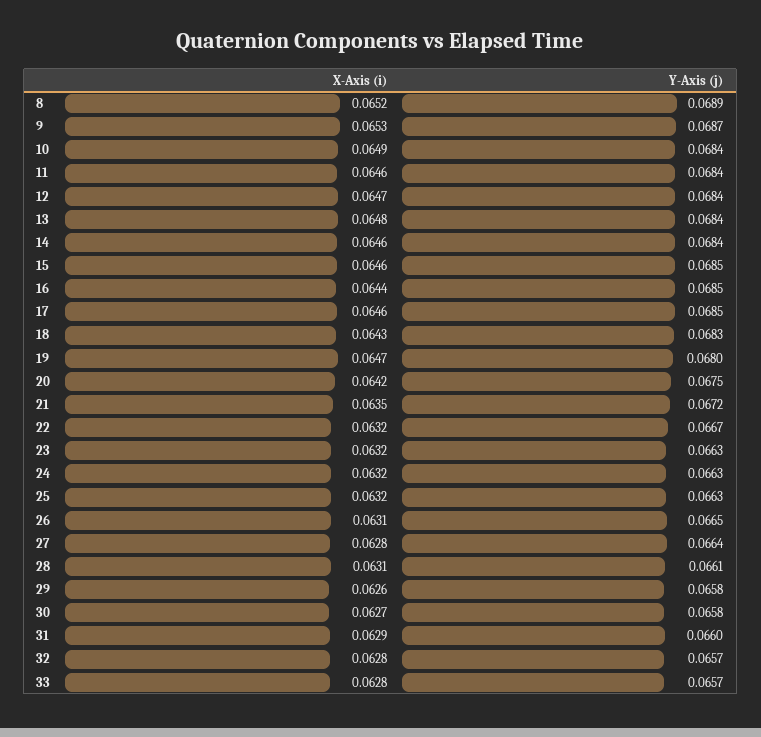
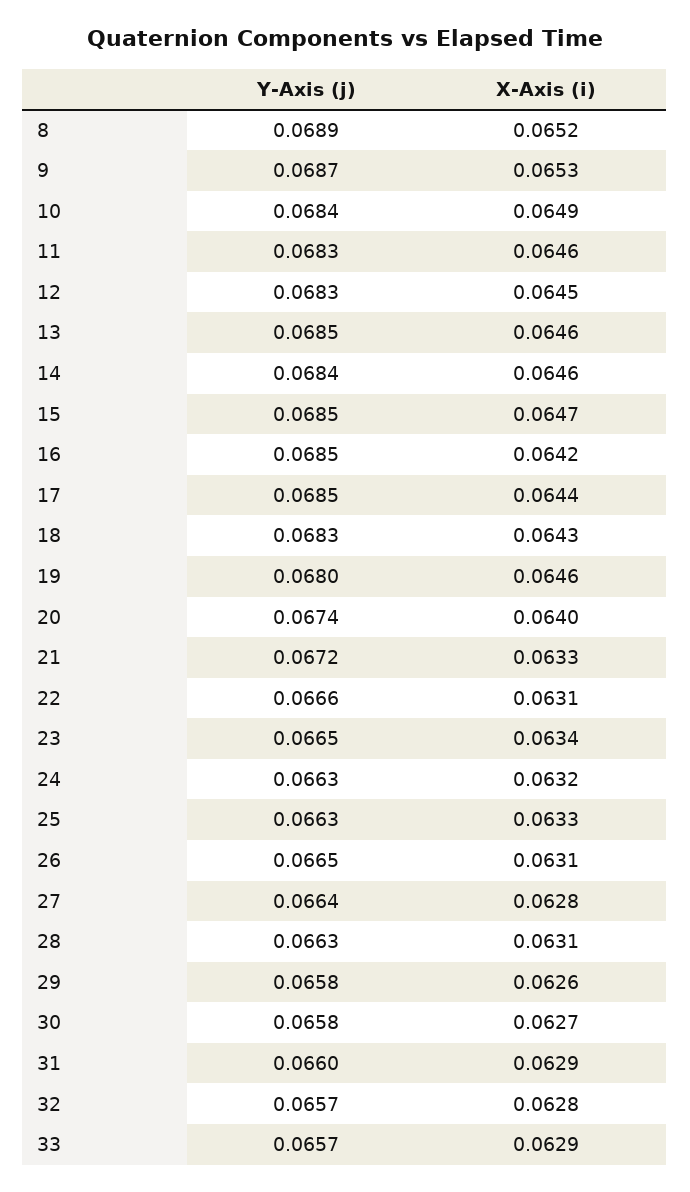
  {
    "X-Axis (i)": {
      "8": 0.0652,
      "9": 0.0653,
      "10": 0.0649,
      "11": 0.0646,
-     "12": 0.0647,
+     "12": 0.0645,
-     "13": 0.0648,
+     "13": 0.0646,
      "14": 0.0646,
-     "15": 0.0646,
+     "15": 0.0647,
-     "16": 0.0644,
+     "16": 0.0642,
-     "17": 0.0646,
+     "17": 0.0644,
      "18": 0.0643,
-     "19": 0.0647,
+     "19": 0.0646,
-     "20": 0.0642,
+     "20": 0.064,
-     "21": 0.0635,
+     "21": 0.0633,
-     "22": 0.0632,
+     "22": 0.0631,
-     "23": 0.0632,
+     "23": 0.0634,
      "24": 0.0632,
-     "25": 0.0632,
+     "25": 0.0633,
      "26": 0.0631,
      "27": 0.0628,
      "28": 0.0631,
      "29": 0.0626,
      "30": 0.0627,
      "31": 0.0629,
      "32": 0.0628,
-     "33": 0.0628
+     "33": 0.0629
    },
    "Y-Axis (j)": {
      "8": 0.0689,
      "9": 0.0687,
      "10": 0.0684,
-     "11": 0.0684,
+     "11": 0.0683,
-     "12": 0.0684,
+     "12": 0.0683,
-     "13": 0.0684,
+     "13": 0.0685,
      "14": 0.0684,
      "15": 0.0685,
      "16": 0.0685,
      "17": 0.0685,
      "18": 0.0683,
      "19": 0.068,
-     "20": 0.0675,
+     "20": 0.0674,
      "21": 0.0672,
-     "22": 0.0667,
+     "22": 0.0666,
-     "23": 0.0663,
+     "23": 0.0665,
      "24": 0.0663,
      "25": 0.0663,
      "26": 0.0665,
      "27": 0.0664,
-     "28": 0.0661,
+     "28": 0.0663,
      "29": 0.0658,
      "30": 0.0658,
      "31": 0.066,
      "32": 0.0657,
      "33": 0.0657
    }
  }

